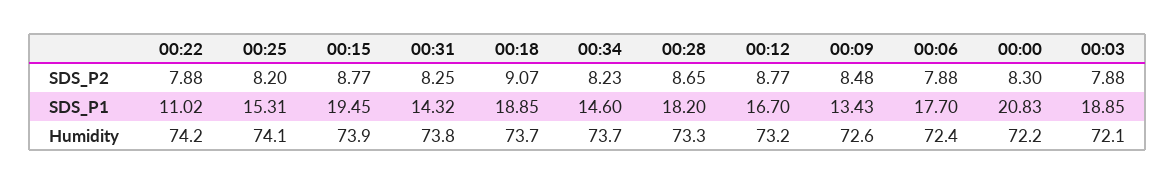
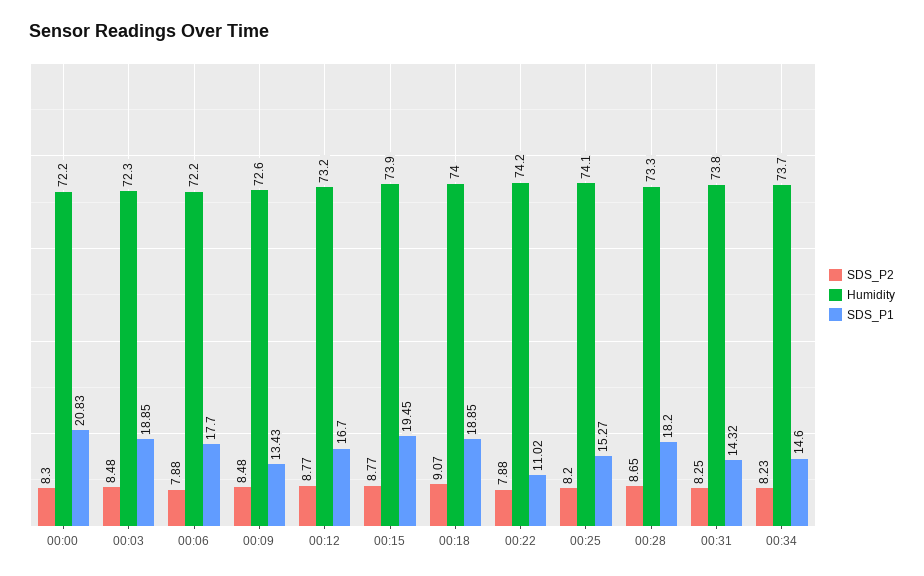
  {
    "SDS_P2": {
      "00:22": 7.88,
      "00:25": 8.2,
      "00:15": 8.77,
      "00:31": 8.25,
      "00:18": 9.07,
      "00:34": 8.23,
      "00:28": 8.65,
      "00:12": 8.77,
      "00:09": 8.48,
      "00:06": 7.88,
      "00:00": 8.3,
-     "00:03": 7.88
+     "00:03": 8.48
    },
    "SDS_P1": {
      "00:22": 11.02,
-     "00:25": 15.31,
+     "00:25": 15.27,
      "00:15": 19.45,
      "00:31": 14.32,
      "00:18": 18.85,
      "00:34": 14.6,
      "00:28": 18.2,
      "00:12": 16.7,
      "00:09": 13.43,
      "00:06": 17.7,
      "00:00": 20.83,
      "00:03": 18.85
    },
    "Humidity": {
      "00:22": 74.2,
      "00:25": 74.1,
      "00:15": 73.9,
      "00:31": 73.8,
-     "00:18": 73.7,
+     "00:18": 74,
      "00:34": 73.7,
      "00:28": 73.3,
      "00:12": 73.2,
      "00:09": 72.6,
-     "00:06": 72.4,
+     "00:06": 72.2,
      "00:00": 72.2,
-     "00:03": 72.1
+     "00:03": 72.3
    }
  }

